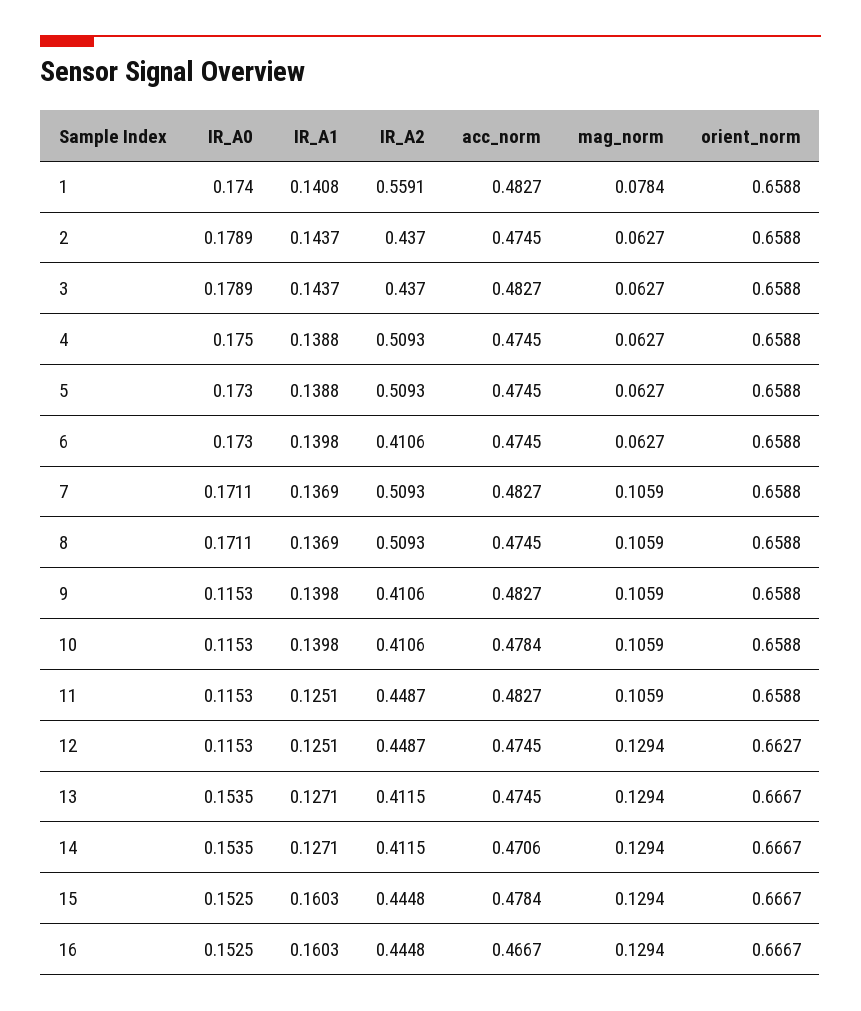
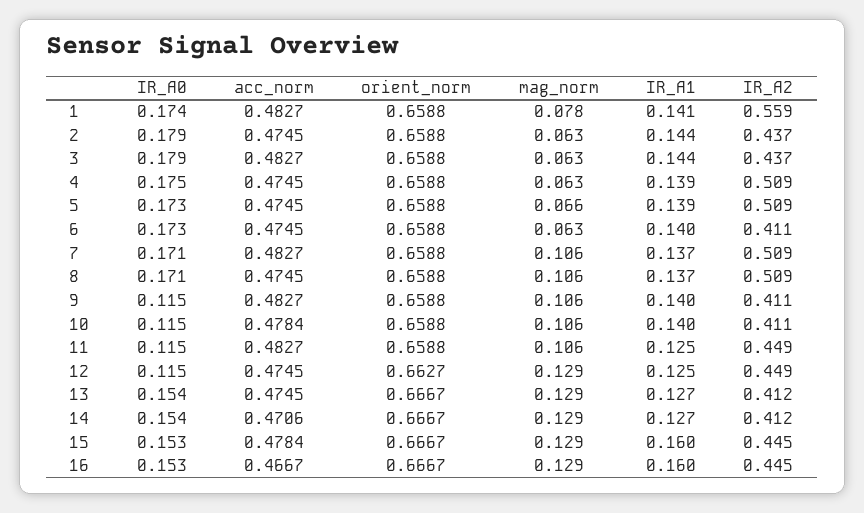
  {
    "IR_A0": {
      "1": 0.174,
      "2": 0.1789,
      "3": 0.1789,
      "4": 0.175,
      "5": 0.173,
      "6": 0.173,
      "7": 0.1711,
      "8": 0.1711,
      "9": 0.1153,
      "10": 0.1153,
      "11": 0.1153,
      "12": 0.1153,
      "13": 0.1535,
      "14": 0.1535,
      "15": 0.1525,
      "16": 0.1525
    },
    "IR_A1": {
      "1": 0.1408,
      "2": 0.1437,
      "3": 0.1437,
      "4": 0.1388,
      "5": 0.1388,
      "6": 0.1398,
      "7": 0.1369,
      "8": 0.1369,
      "9": 0.1398,
      "10": 0.1398,
      "11": 0.1251,
      "12": 0.1251,
      "13": 0.1271,
      "14": 0.1271,
      "15": 0.1603,
      "16": 0.1603
    },
    "IR_A2": {
      "1": 0.5591,
      "2": 0.437,
      "3": 0.437,
      "4": 0.5093,
      "5": 0.5093,
      "6": 0.4106,
      "7": 0.5093,
      "8": 0.5093,
      "9": 0.4106,
      "10": 0.4106,
      "11": 0.4487,
      "12": 0.4487,
      "13": 0.4115,
      "14": 0.4115,
      "15": 0.4448,
      "16": 0.4448
    },
    "acc_norm": {
      "1": 0.4827,
      "2": 0.4745,
      "3": 0.4827,
      "4": 0.4745,
      "5": 0.4745,
      "6": 0.4745,
      "7": 0.4827,
      "8": 0.4745,
      "9": 0.4827,
      "10": 0.4784,
      "11": 0.4827,
      "12": 0.4745,
      "13": 0.4745,
      "14": 0.4706,
      "15": 0.4784,
      "16": 0.4667
    },
    "mag_norm": {
      "1": 0.0784,
      "2": 0.0627,
      "3": 0.0627,
      "4": 0.0627,
-     "5": 0.0627,
+     "5": 0.066,
      "6": 0.0627,
      "7": 0.1059,
      "8": 0.1059,
      "9": 0.1059,
      "10": 0.1059,
      "11": 0.1059,
      "12": 0.1294,
      "13": 0.1294,
      "14": 0.1294,
      "15": 0.1294,
      "16": 0.1294
    },
    "orient_norm": {
      "1": 0.6588,
      "2": 0.6588,
      "3": 0.6588,
      "4": 0.6588,
      "5": 0.6588,
      "6": 0.6588,
      "7": 0.6588,
      "8": 0.6588,
      "9": 0.6588,
      "10": 0.6588,
      "11": 0.6588,
      "12": 0.6627,
      "13": 0.6667,
      "14": 0.6667,
      "15": 0.6667,
      "16": 0.6667
    }
  }

